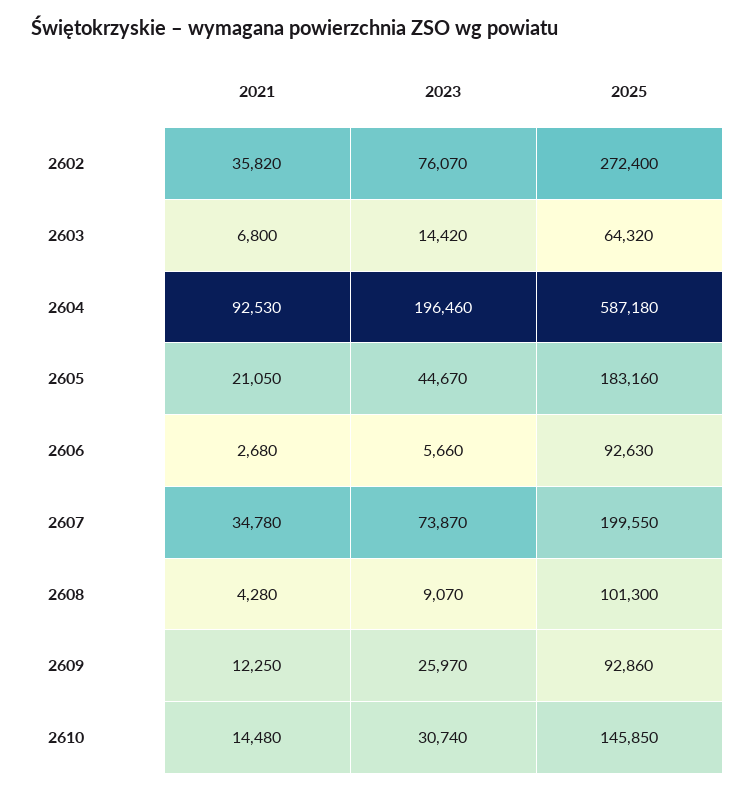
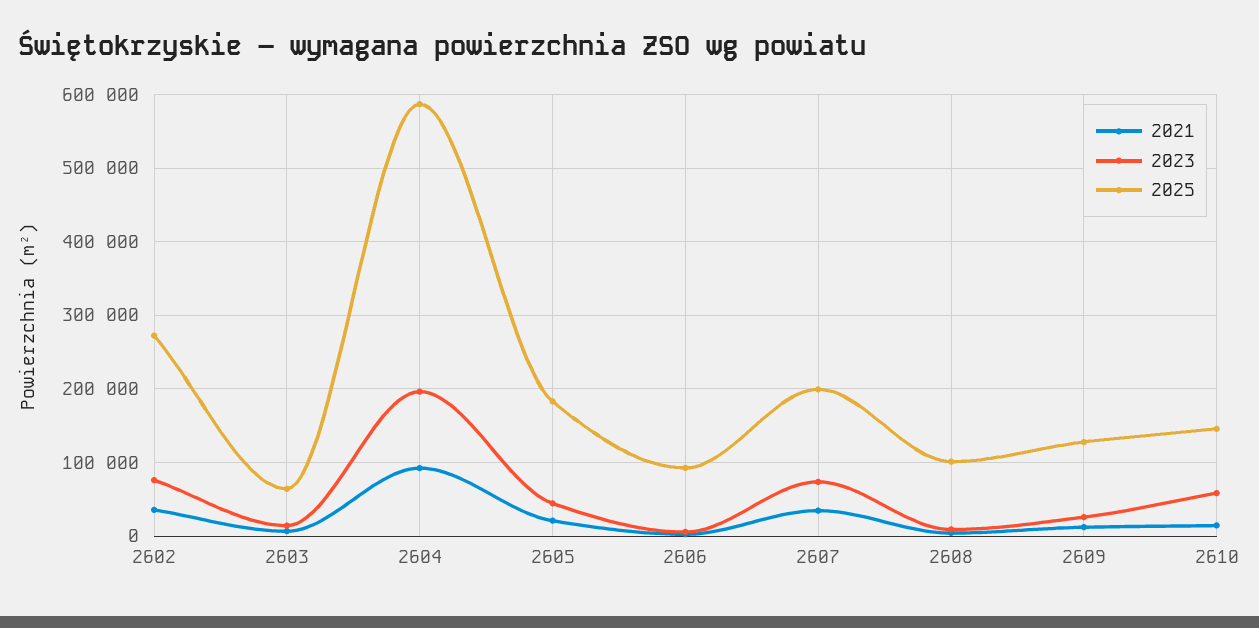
  {
    "2021": {
      "2602": 35820,
      "2603": 6800,
      "2604": 92530,
      "2605": 21050,
      "2606": 2680,
      "2607": 34780,
      "2608": 4280,
      "2609": 12250,
      "2610": 14480
    },
    "2023": {
      "2602": 76070,
      "2603": 14420,
      "2604": 196460,
      "2605": 44670,
      "2606": 5660,
      "2607": 73870,
      "2608": 9070,
      "2609": 25970,
-     "2610": 30740
+     "2610": 60000
    },
    "2025": {
      "2602": 272400,
      "2603": 64320,
      "2604": 587180,
      "2605": 183160,
      "2606": 92630,
      "2607": 199550,
      "2608": 101300,
-     "2609": 92860,
+     "2609": 130000,
      "2610": 145850
    }
  }

